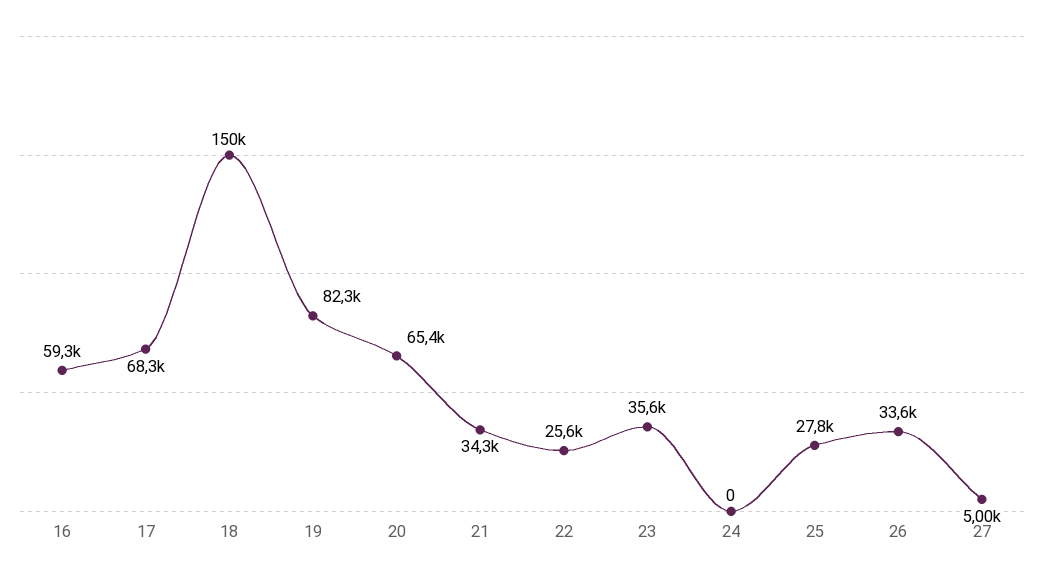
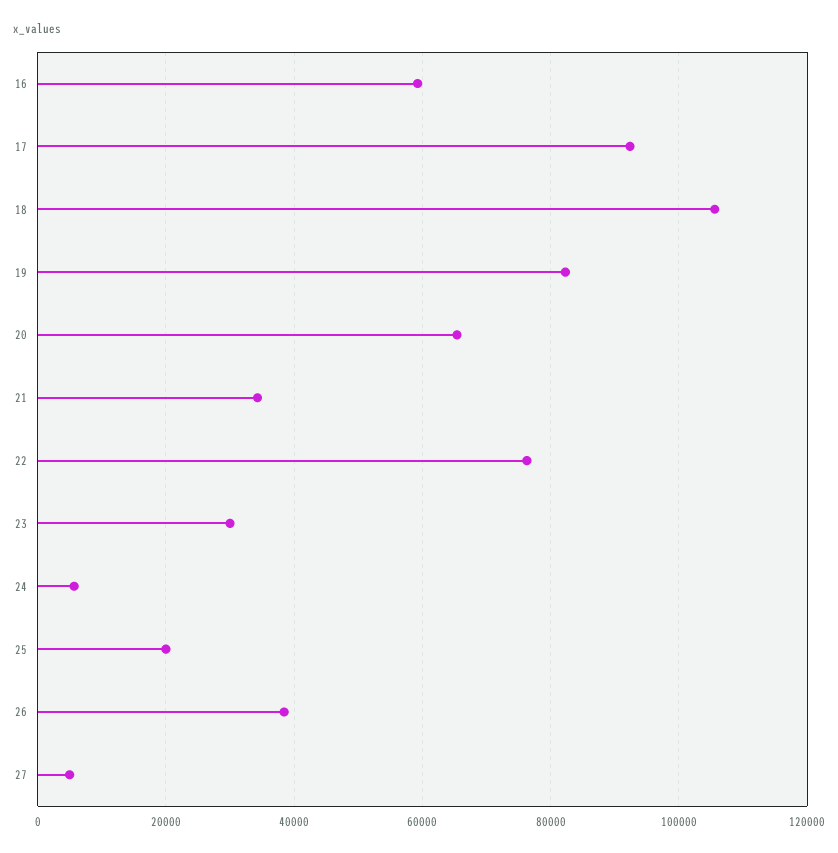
  {
    "16": 59300,
-   "17": 68300,
+   "17": 92000,
-   "18": 150000,
+   "18": 106000,
    "19": 82300,
    "20": 65400,
    "21": 34300,
-   "22": 25600,
+   "22": 76000,
-   "23": 35600,
+   "23": 30000,
-   "24": 0,
+   "24": 6000,
-   "25": 27800,
+   "25": 20000,
-   "26": 33600,
+   "26": 38000,
    "27": 5000
  }

